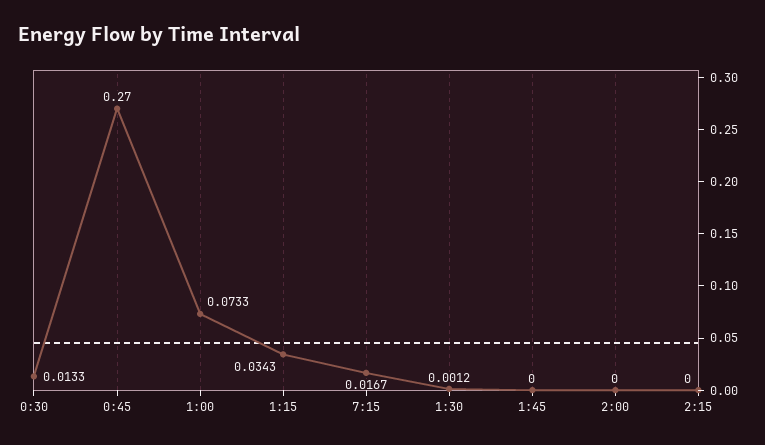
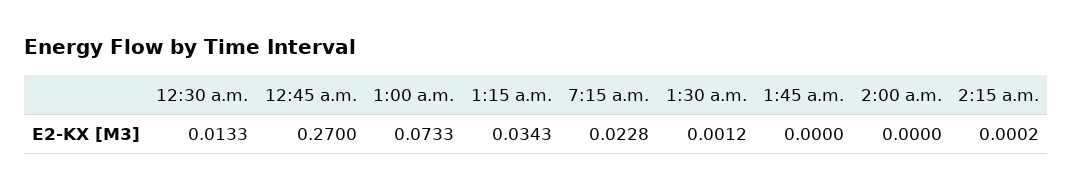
  {
    "0:30": 0.0133,
    "0:45": 0.27,
    "1:00": 0.0733,
    "1:15": 0.0343,
-   "7:15": 0.0167,
+   "7:15": 0.0228,
    "1:30": 0.0012,
    "1:45": 0,
    "2:00": 0,
-   "2:15": 0
+   "2:15": 0.0002
  }

